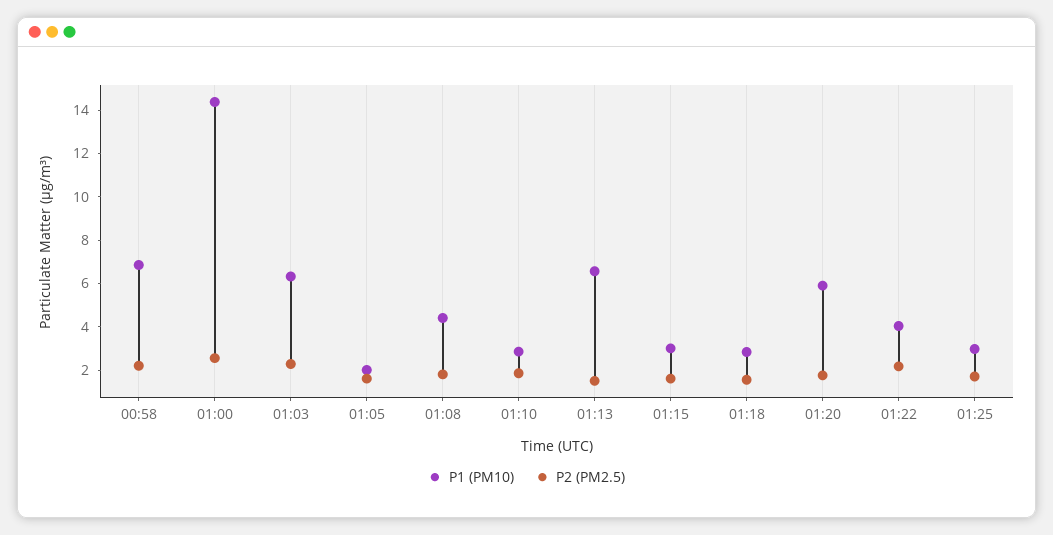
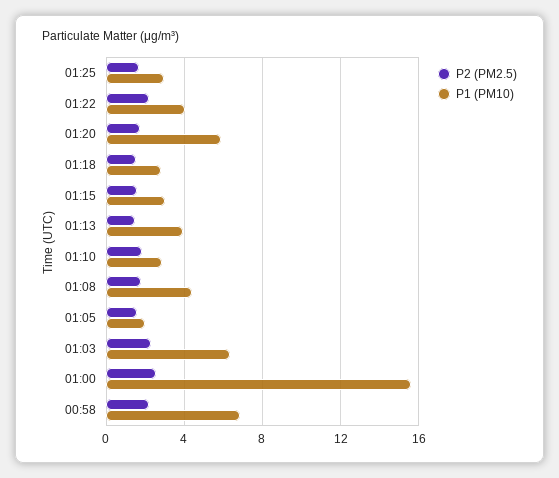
  {
    "P1 (PM10)": {
      "00:58": 7,
-     "01:00": 14.5,
+     "01:00": 15.5,
      "01:03": 6.5,
      "01:05": 2,
      "01:08": 4.5,
      "01:10": 3,
-     "01:13": 6.5,
+     "01:13": 4,
      "01:15": 3,
      "01:18": 3,
      "01:20": 6,
      "01:22": 4,
      "01:25": 3
    },
    "P2 (PM2.5)": {
      "00:58": 2,
      "01:00": 2.5,
      "01:03": 2.5,
      "01:05": 1.5,
      "01:08": 2,
      "01:10": 2,
      "01:13": 1.5,
      "01:15": 1.5,
      "01:18": 1.5,
      "01:20": 2,
      "01:22": 2,
      "01:25": 1.5
    }
  }

